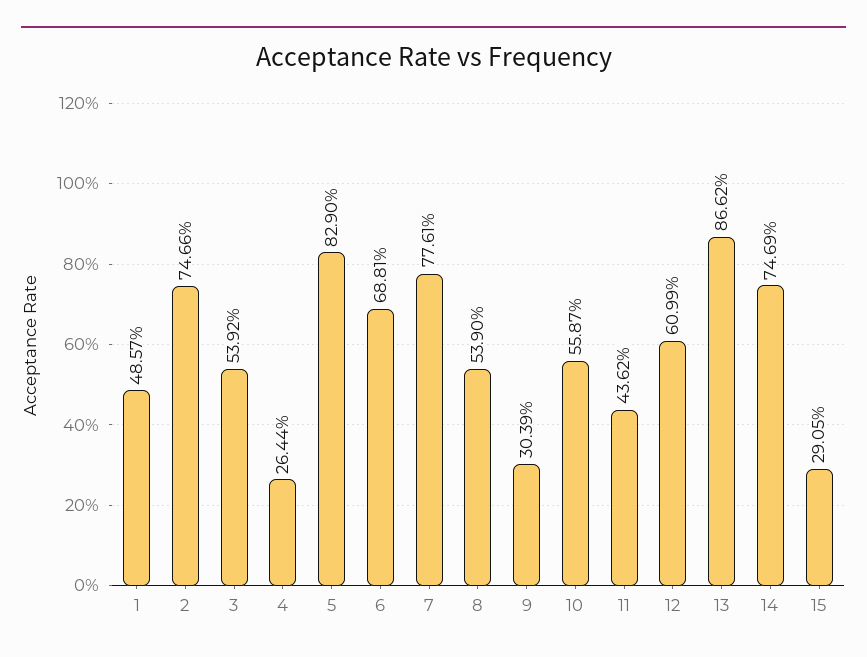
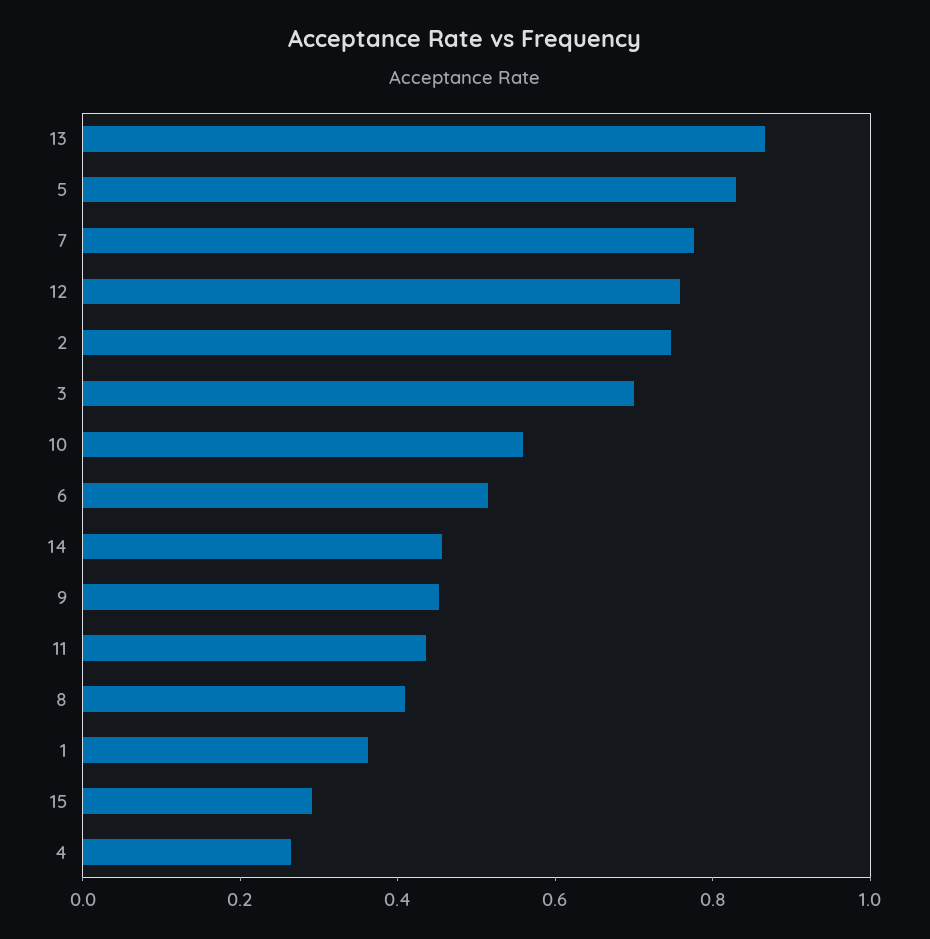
  {
-   "1": 0.4857,
+   "1": 0.35,
    "2": 0.7466,
-   "3": 0.5392,
+   "3": 0.7,
    "4": 0.2644,
    "5": 0.829,
-   "6": 0.6881,
+   "6": 0.5,
    "7": 0.7761,
-   "8": 0.539,
+   "8": 0.4,
-   "9": 0.3039,
+   "9": 0.45,
    "10": 0.5587,
    "11": 0.4362,
-   "12": 0.6099,
+   "12": 0.75,
    "13": 0.8662,
-   "14": 0.7469,
+   "14": 0.45,
    "15": 0.2905
  }

